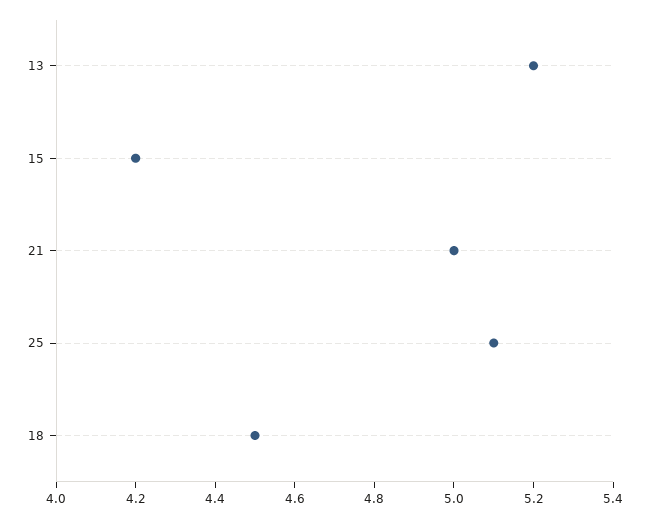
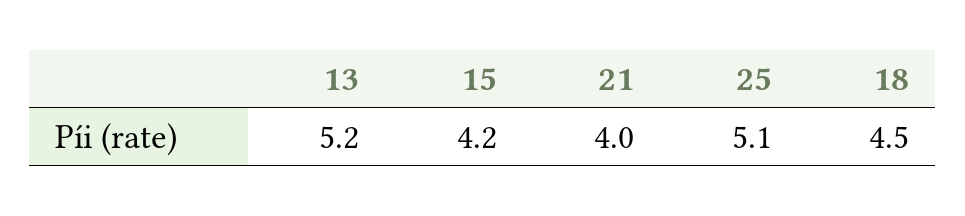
  {
    "13": 5.2,
    "15": 4.2,
-   "21": 5,
+   "21": 4,
    "25": 5.1,
    "18": 4.5
  }

